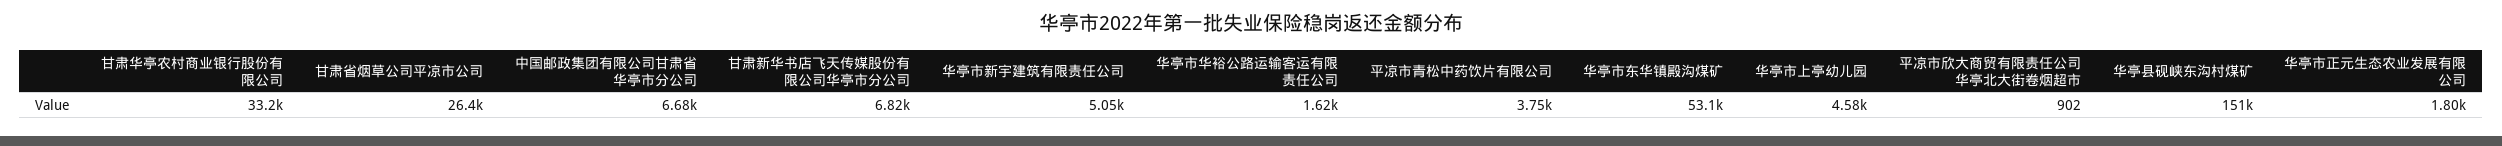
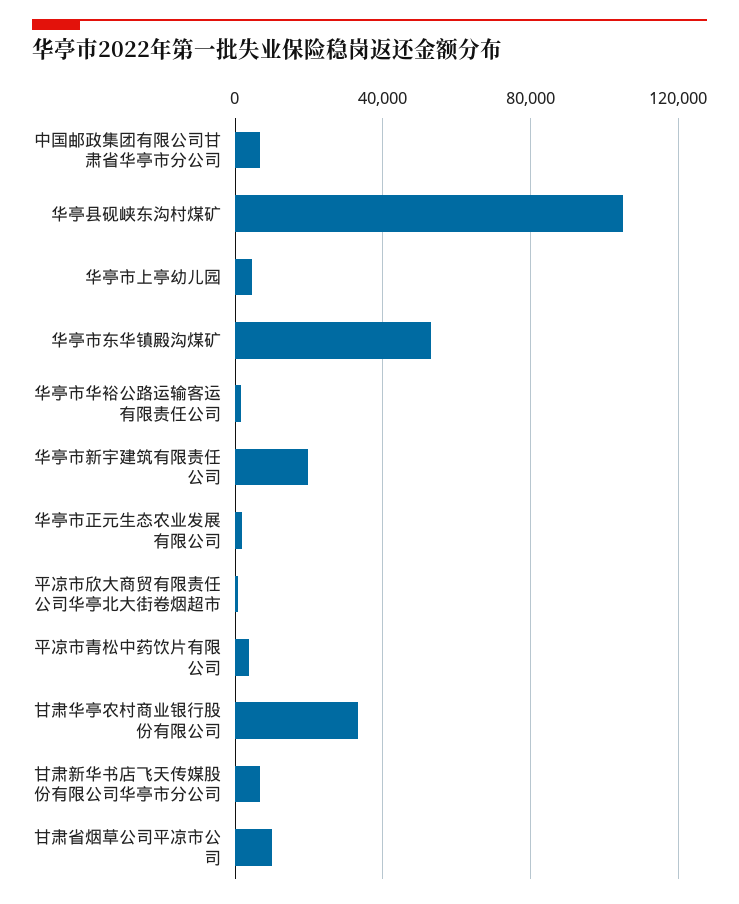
  {
    "甘肃华亭农村商业银行股份有限公司": 33200,
-   "甘肃省烟草公司平凉市公司": 26400,
+   "甘肃省烟草公司平凉市公司": 10000,
    "中国邮政集团有限公司甘肃省华亭市分公司": 6680,
    "甘肃新华书店飞天传媒股份有限公司华亭市分公司": 6820,
-   "华亭市新宇建筑有限责任公司": 5050,
+   "华亭市新宇建筑有限责任公司": 20000,
    "华亭市华裕公路运输客运有限责任公司": 1620,
    "平凉市青松中药饮片有限公司": 3750,
    "华亭市东华镇殿沟煤矿": 53100,
    "华亭市上亭幼儿园": 4580,
    "平凉市欣大商贸有限责任公司华亭北大街卷烟超市": 902,
-   "华亭县砚峡东沟村煤矿": 151000,
+   "华亭县砚峡东沟村煤矿": 105000,
    "华亭市正元生态农业发展有限公司": 1800
  }

